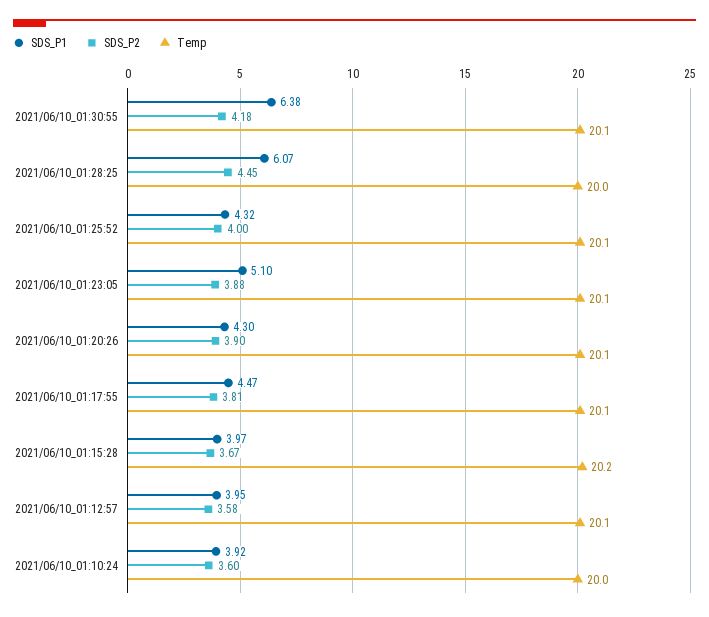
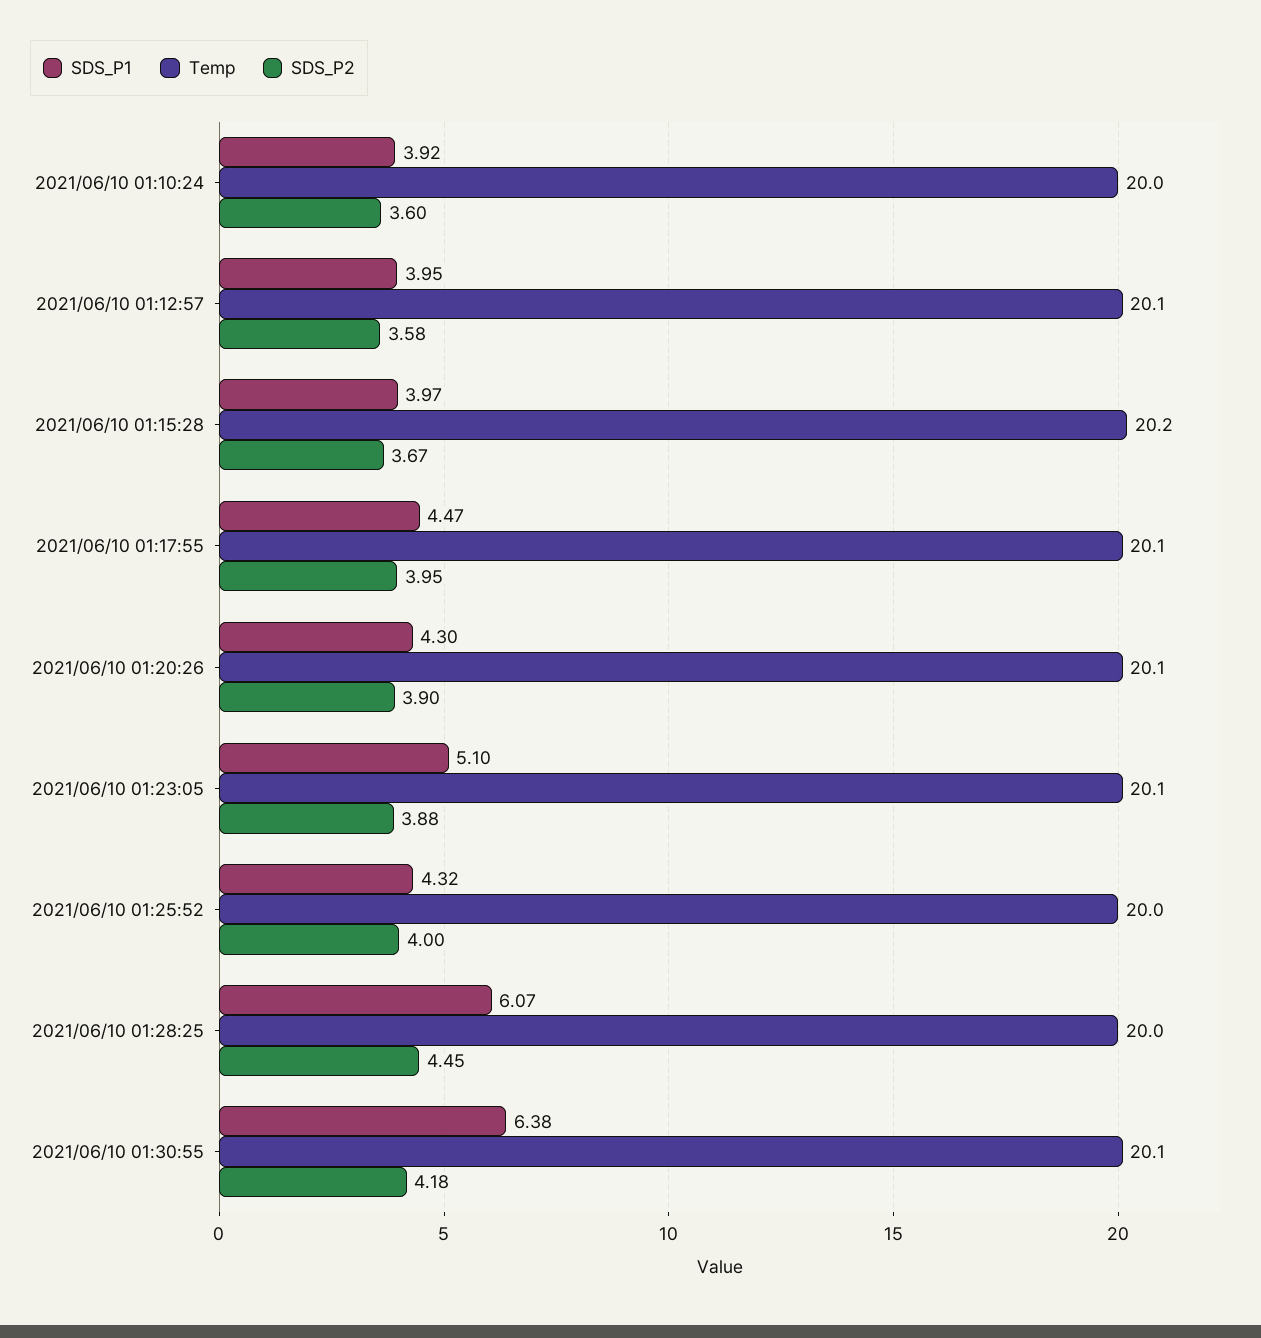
  {
    "SDS_P1": {
      "2021/06/10_01:30:55": 6.38,
      "2021/06/10_01:28:25": 6.07,
      "2021/06/10_01:25:52": 4.32,
      "2021/06/10_01:23:05": 5.1,
      "2021/06/10_01:20:26": 4.3,
      "2021/06/10_01:17:55": 4.47,
      "2021/06/10_01:15:28": 3.97,
      "2021/06/10_01:12:57": 3.95,
      "2021/06/10_01:10:24": 3.92
    },
    "SDS_P2": {
      "2021/06/10_01:30:55": 4.18,
      "2021/06/10_01:28:25": 4.45,
      "2021/06/10_01:25:52": 4,
      "2021/06/10_01:23:05": 3.88,
      "2021/06/10_01:20:26": 3.9,
-     "2021/06/10_01:17:55": 3.81,
+     "2021/06/10_01:17:55": 3.95,
      "2021/06/10_01:15:28": 3.67,
      "2021/06/10_01:12:57": 3.58,
      "2021/06/10_01:10:24": 3.6
    },
    "Temp": {
      "2021/06/10_01:30:55": 20.1,
      "2021/06/10_01:28:25": 20,
-     "2021/06/10_01:25:52": 20.1,
+     "2021/06/10_01:25:52": 20,
      "2021/06/10_01:23:05": 20.1,
      "2021/06/10_01:20:26": 20.1,
      "2021/06/10_01:17:55": 20.1,
      "2021/06/10_01:15:28": 20.2,
      "2021/06/10_01:12:57": 20.1,
      "2021/06/10_01:10:24": 20
    }
  }

